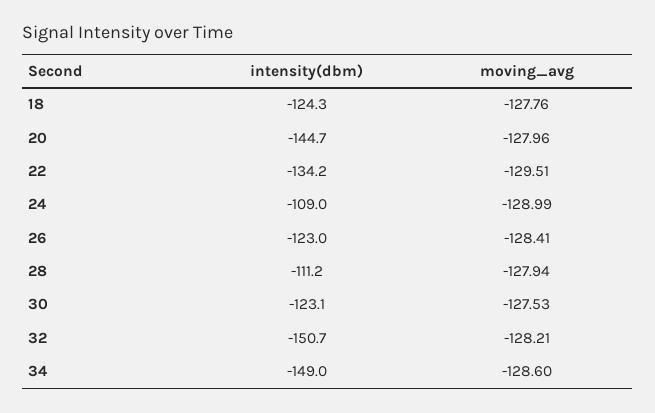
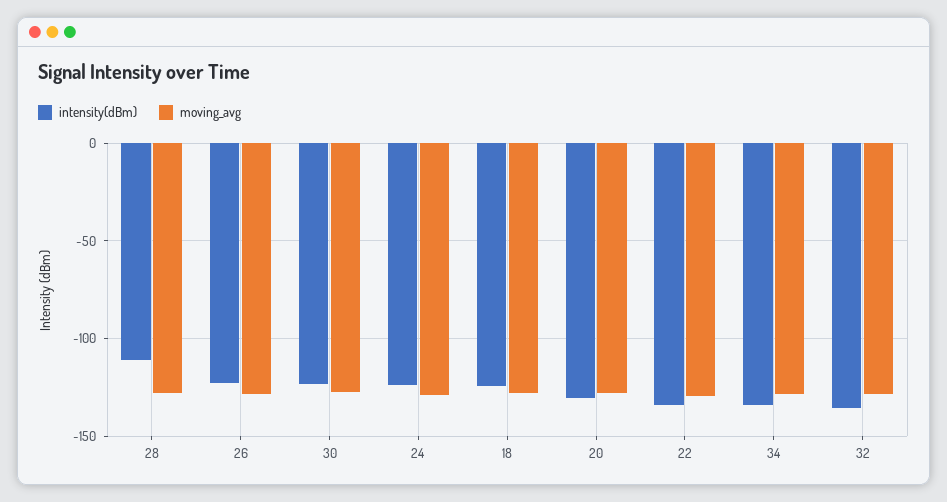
  {
    "intensity(dbm)": {
      "18": -124.3,
-     "20": -144.7,
+     "20": -130,
      "22": -134.2,
-     "24": -109,
+     "24": -125,
      "26": -123,
      "28": -111.2,
      "30": -123.1,
-     "32": -150.7,
+     "32": -135,
-     "34": -149
+     "34": -135
    },
    "moving_avg": {
      "18": -127.76,
      "20": -127.96,
      "22": -129.51,
      "24": -128.99,
      "26": -128.41,
      "28": -127.94,
      "30": -127.53,
      "32": -128.21,
      "34": -128.6
    }
  }

